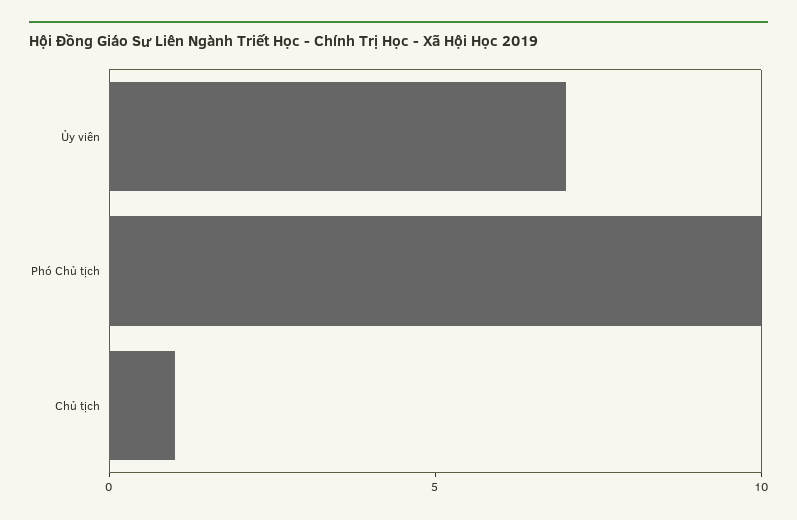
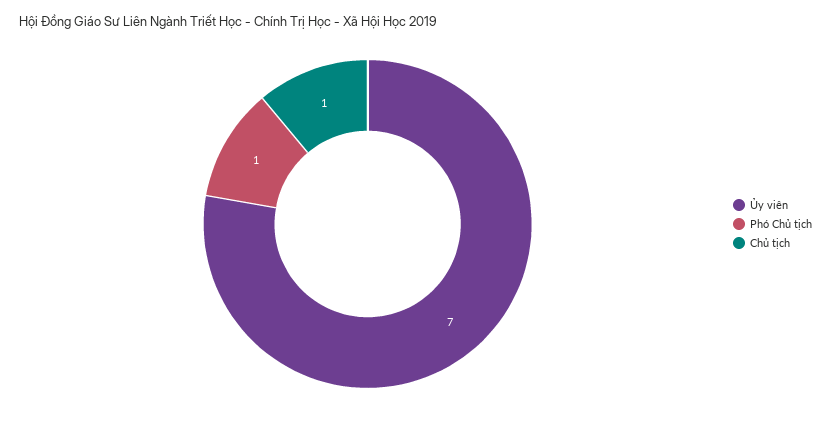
  {
    "Ủy viên": 7,
-   "Phó Chủ tịch": 10,
+   "Phó Chủ tịch": 1,
    "Chủ tịch": 1
  }

